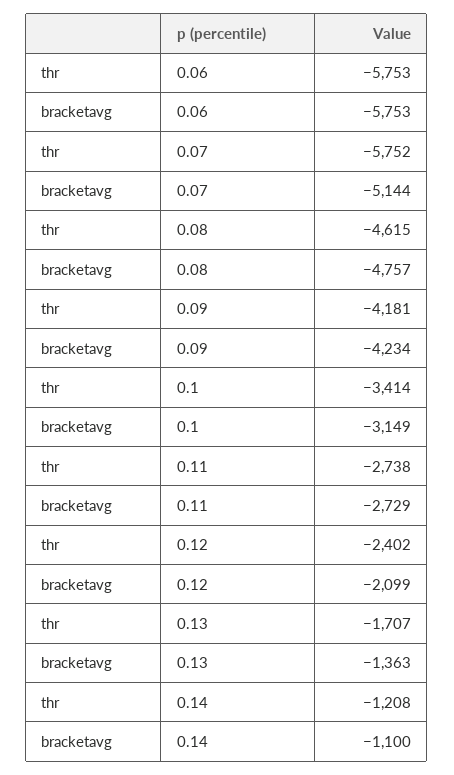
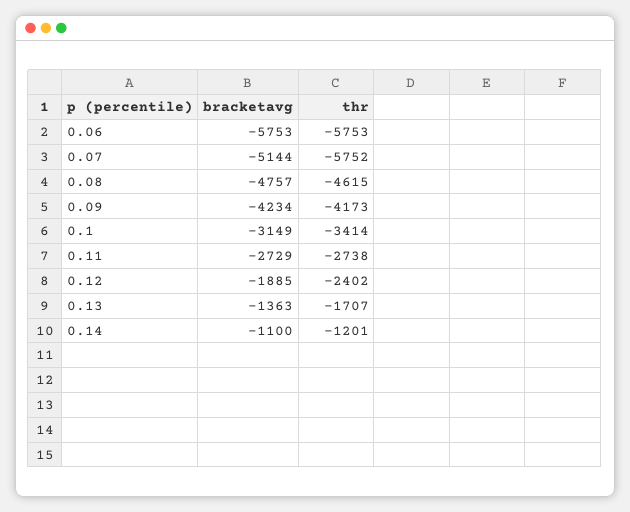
  {
    "thr": {
      "0.06": -5753,
      "0.07": -5752,
      "0.08": -4615,
-     "0.09": -4181,
+     "0.09": -4173,
      "0.1": -3414,
      "0.11": -2738,
      "0.12": -2402,
      "0.13": -1707,
-     "0.14": -1208
+     "0.14": -1201
    },
    "bracketavg": {
      "0.06": -5753,
      "0.07": -5144,
      "0.08": -4757,
      "0.09": -4234,
      "0.1": -3149,
      "0.11": -2729,
-     "0.12": -2099,
+     "0.12": -1885,
      "0.13": -1363,
      "0.14": -1100
    }
  }

